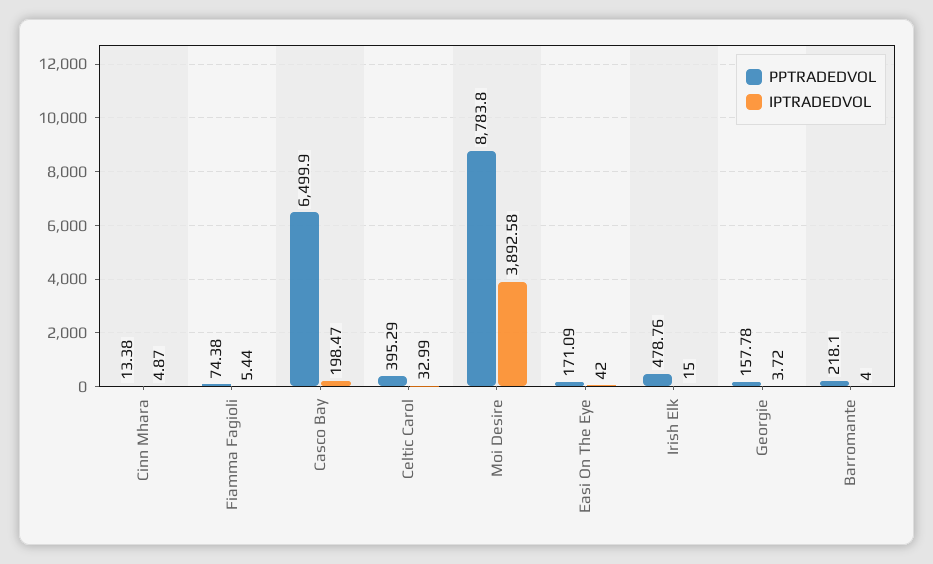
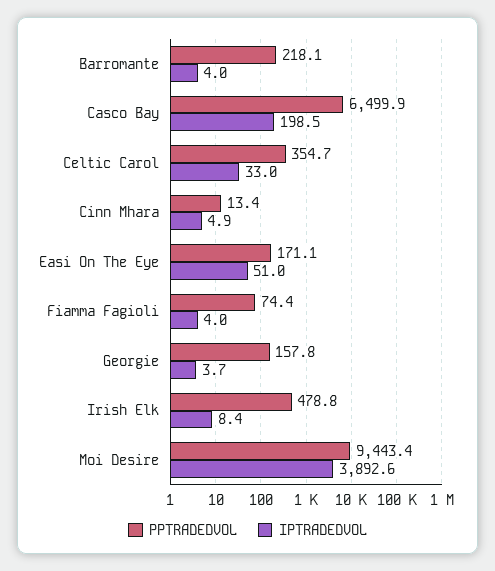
  {
    "PPTRADEDVOL": {
      "Cinn Mhara": 13.38,
      "Fiamma Fagioli": 74.38,
      "Casco Bay": 6499.9,
-     "Celtic Carol": 395.29,
+     "Celtic Carol": 354.7,
-     "Moi Desire": 8783.8,
+     "Moi Desire": 9443.4,
      "Easi On The Eye": 171.09,
      "Irish Elk": 478.76,
      "Georgie": 157.78,
      "Barromante": 218.1
    },
    "IPTRADEDVOL": {
      "Cinn Mhara": 4.87,
-     "Fiamma Fagioli": 5.44,
+     "Fiamma Fagioli": 4,
      "Casco Bay": 198.47,
      "Celtic Carol": 32.99,
      "Moi Desire": 3892.58,
-     "Easi On The Eye": 42,
+     "Easi On The Eye": 51,
-     "Irish Elk": 15,
+     "Irish Elk": 8.4,
      "Georgie": 3.72,
      "Barromante": 4
    }
  }

